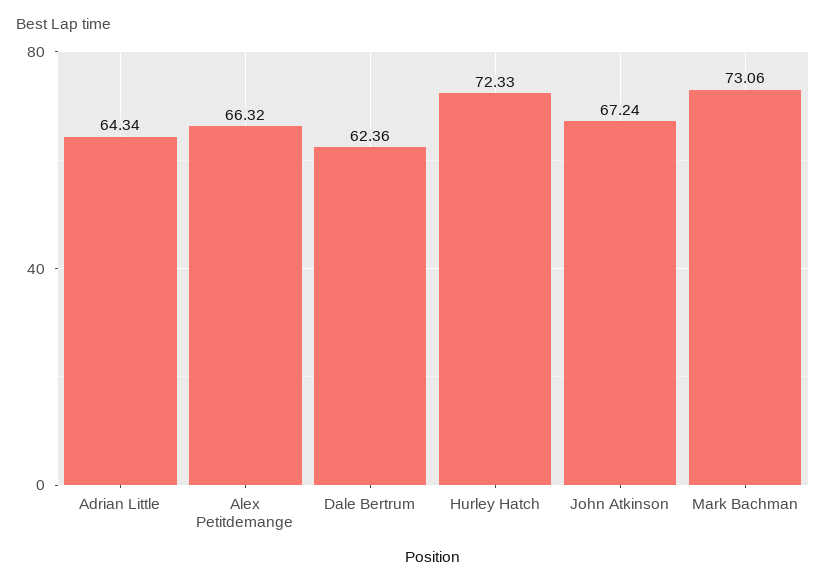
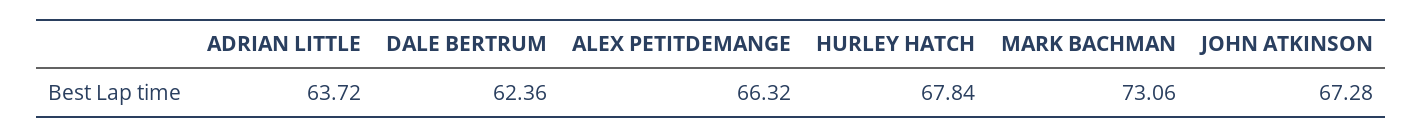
  {
-   "Adrian Little": 64.34,
+   "Adrian Little": 63.72,
    "Alex Petitdemange": 66.32,
    "Dale Bertrum": 62.36,
-   "Hurley Hatch": 72.33,
+   "Hurley Hatch": 67.84,
-   "John Atkinson": 67.24,
+   "John Atkinson": 67.28,
    "Mark Bachman": 73.06
  }

